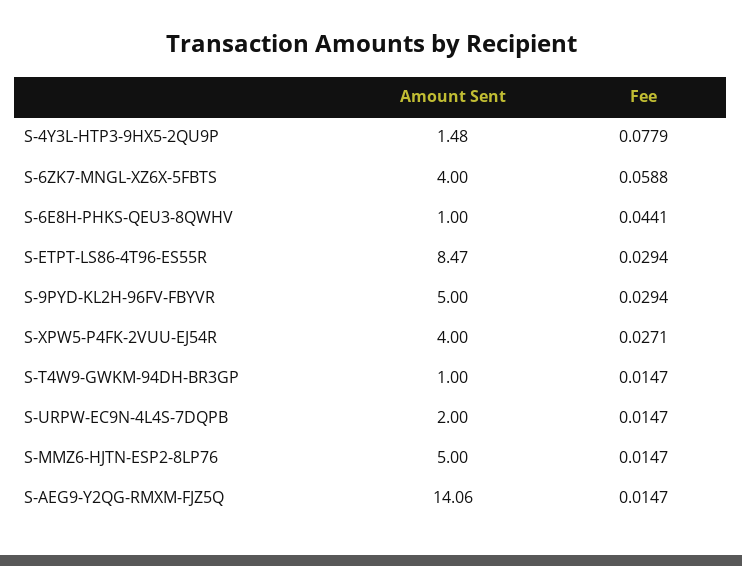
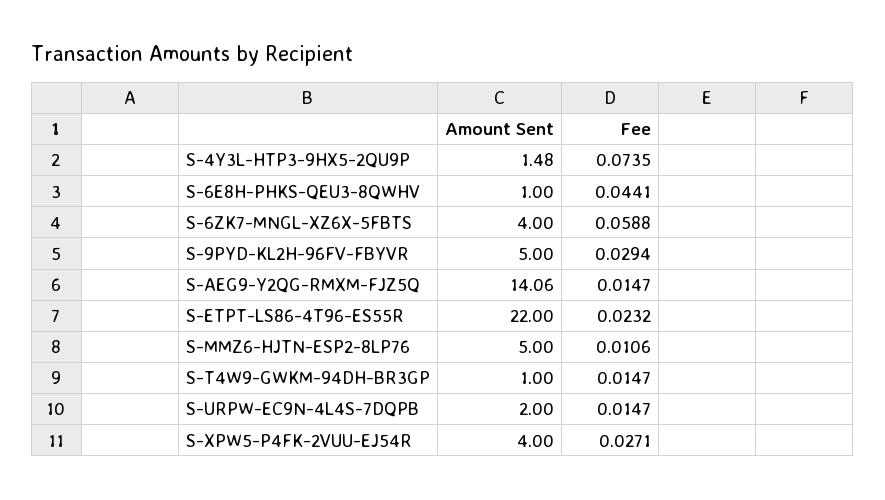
  {
    "Amount Sent": {
      "S-4Y3L-HTP3-9HX5-2QU9P": 1.48,
      "S-6ZK7-MNGL-XZ6X-5FBTS": 4,
      "S-6E8H-PHKS-QEU3-8QWHV": 1,
-     "S-ETPT-LS86-4T96-ES55R": 8.47,
+     "S-ETPT-LS86-4T96-ES55R": 22,
      "S-9PYD-KL2H-96FV-FBYVR": 5,
      "S-XPW5-P4FK-2VUU-EJ54R": 4,
      "S-T4W9-GWKM-94DH-BR3GP": 1,
      "S-URPW-EC9N-4L4S-7DQPB": 2,
      "S-MMZ6-HJTN-ESP2-8LP76": 5,
      "S-AEG9-Y2QG-RMXM-FJZ5Q": 14.06
    },
    "Fee": {
-     "S-4Y3L-HTP3-9HX5-2QU9P": 0.0779,
+     "S-4Y3L-HTP3-9HX5-2QU9P": 0.0735,
      "S-6ZK7-MNGL-XZ6X-5FBTS": 0.0588,
      "S-6E8H-PHKS-QEU3-8QWHV": 0.0441,
-     "S-ETPT-LS86-4T96-ES55R": 0.0294,
+     "S-ETPT-LS86-4T96-ES55R": 0.0232,
      "S-9PYD-KL2H-96FV-FBYVR": 0.0294,
      "S-XPW5-P4FK-2VUU-EJ54R": 0.0271,
      "S-T4W9-GWKM-94DH-BR3GP": 0.0147,
      "S-URPW-EC9N-4L4S-7DQPB": 0.0147,
-     "S-MMZ6-HJTN-ESP2-8LP76": 0.0147,
+     "S-MMZ6-HJTN-ESP2-8LP76": 0.0106,
      "S-AEG9-Y2QG-RMXM-FJZ5Q": 0.0147
    }
  }

